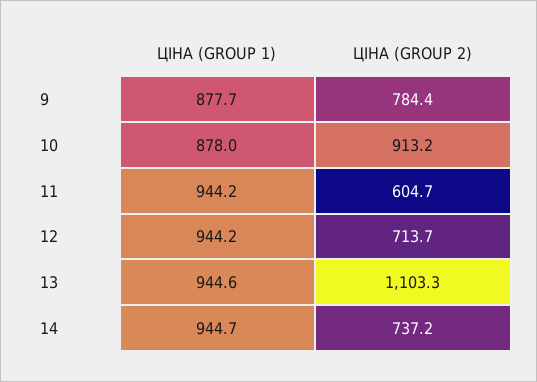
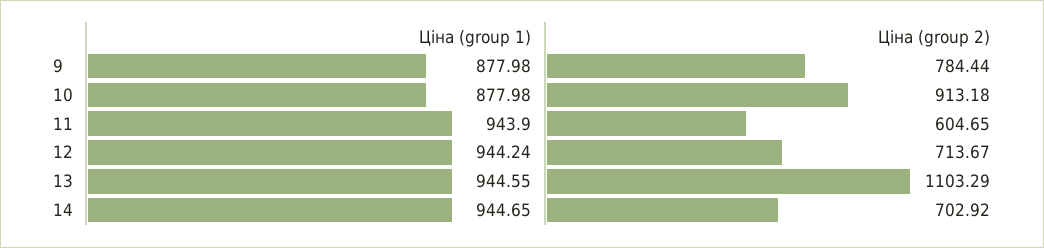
  {
    "ЦІНА (GROUP 1)": {
-     "9": 877.7,
+     "9": 877.98,
      "10": 877.98,
-     "11": 944.2,
+     "11": 943.9,
      "12": 944.24,
      "13": 944.55,
      "14": 944.65
    },
    "ЦІНА (GROUP 2)": {
      "9": 784.44,
      "10": 913.18,
      "11": 604.65,
      "12": 713.67,
      "13": 1103.29,
-     "14": 737.2
+     "14": 702.92
    }
  }

